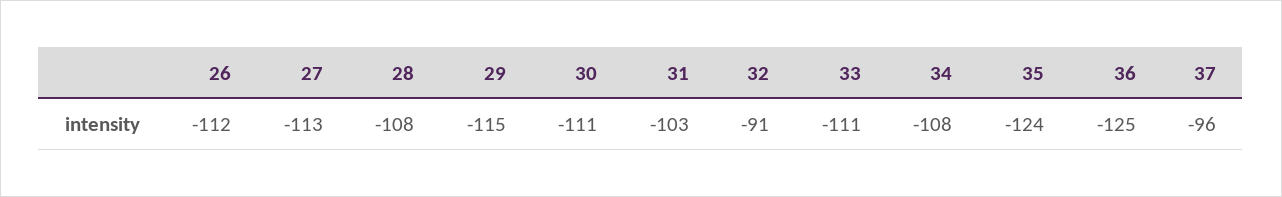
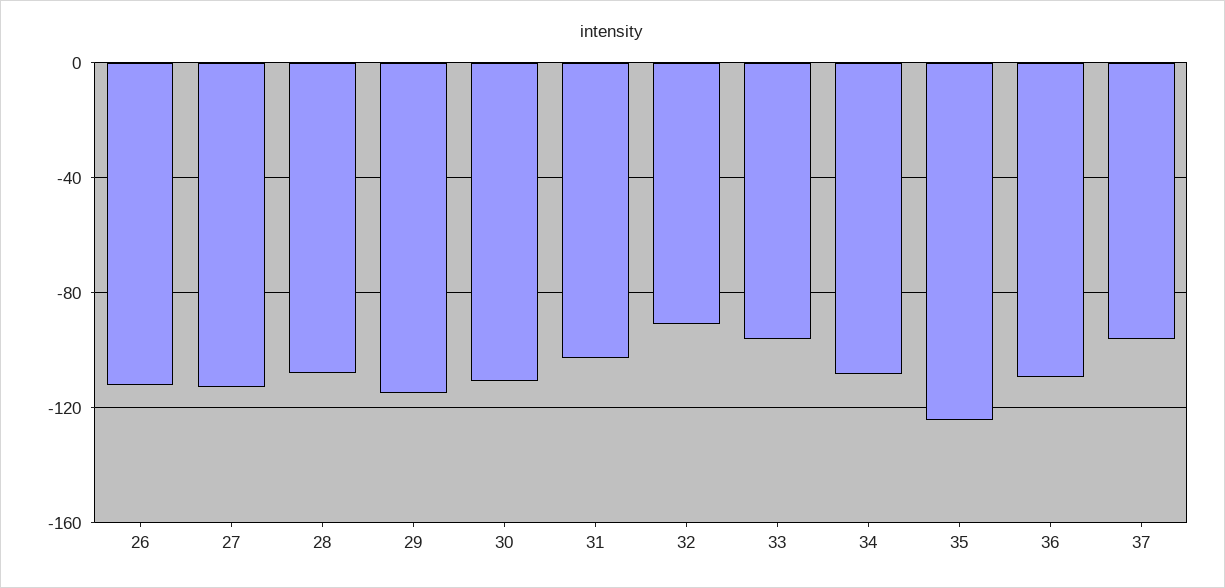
  {
    "26": -112,
    "27": -113,
    "28": -108,
    "29": -115,
    "30": -111,
    "31": -103,
    "32": -91,
-   "33": -111,
+   "33": -95,
    "34": -108,
    "35": -124,
-   "36": -125,
+   "36": -110,
    "37": -96
  }

